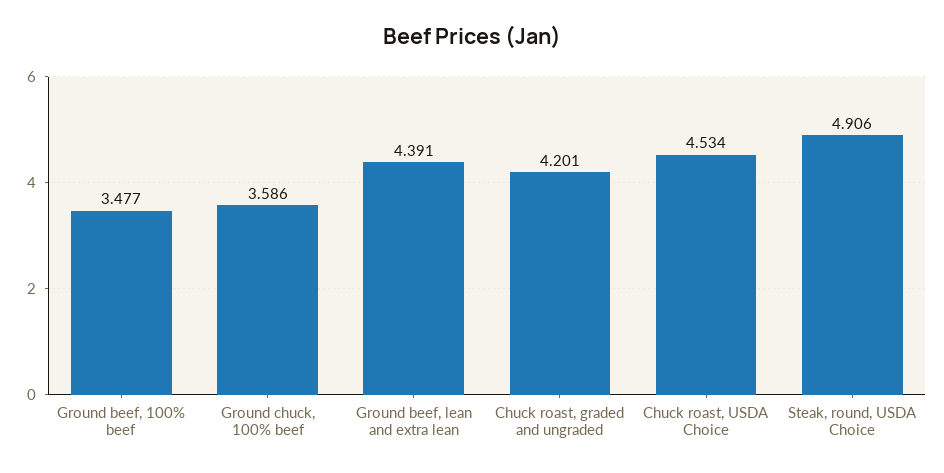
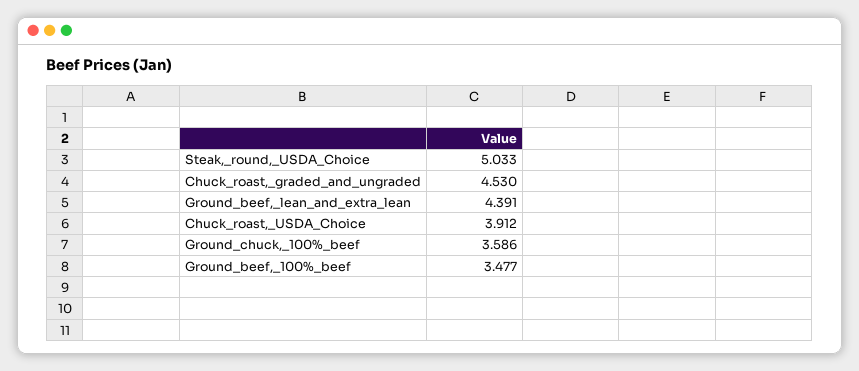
  {
    "Ground beef, 100% beef": 3.477,
    "Ground chuck, 100% beef": 3.586,
    "Ground beef, lean and extra lean": 4.391,
-   "Chuck roast, graded and ungraded": 4.201,
+   "Chuck roast, graded and ungraded": 4.53,
-   "Chuck roast, USDA Choice": 4.534,
+   "Chuck roast, USDA Choice": 3.912,
-   "Steak, round, USDA Choice": 4.906
+   "Steak, round, USDA Choice": 5.033
  }

